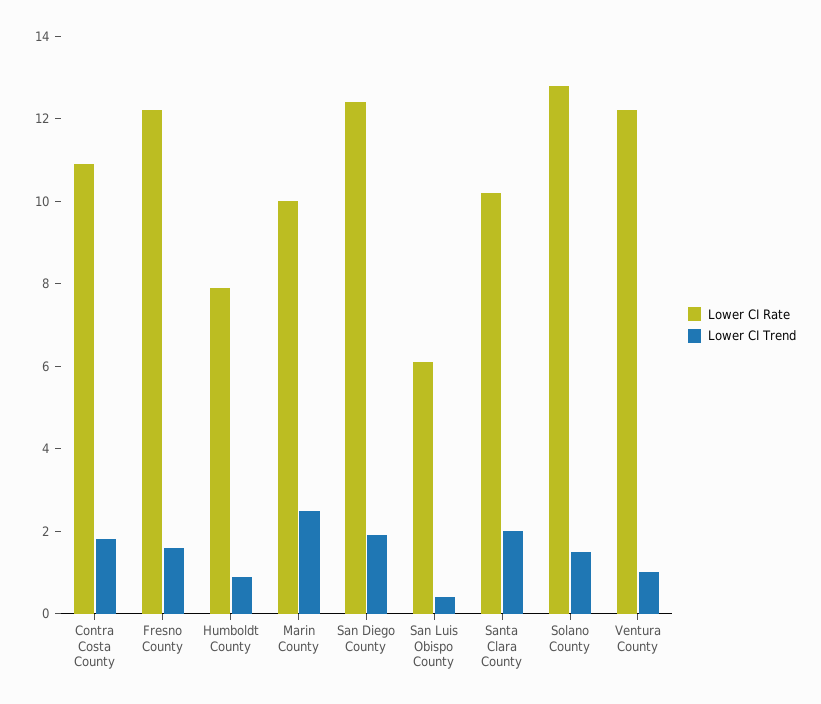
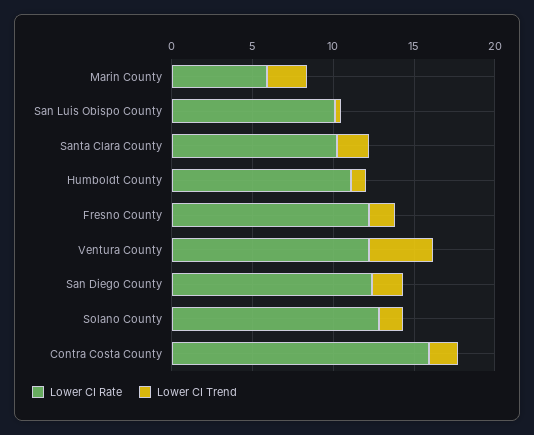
  {
    "Lower CI Rate": {
-     "Contra Costa County": 11,
+     "Contra Costa County": 16,
      "Fresno County": 12,
-     "Humboldt County": 8,
+     "Humboldt County": 11,
-     "Marin County": 10,
+     "Marin County": 6,
      "San Diego County": 12.5,
-     "San Luis Obispo County": 6,
+     "San Luis Obispo County": 10,
      "Santa Clara County": 10,
      "Solano County": 13,
      "Ventura County": 12
    },
    "Lower CI Trend": {
      "Contra Costa County": 2,
      "Fresno County": 1.5,
      "Humboldt County": 1,
      "Marin County": 2.5,
      "San Diego County": 2,
      "San Luis Obispo County": 0.5,
      "Santa Clara County": 2,
      "Solano County": 1.5,
-     "Ventura County": 1
+     "Ventura County": 4
    }
  }

